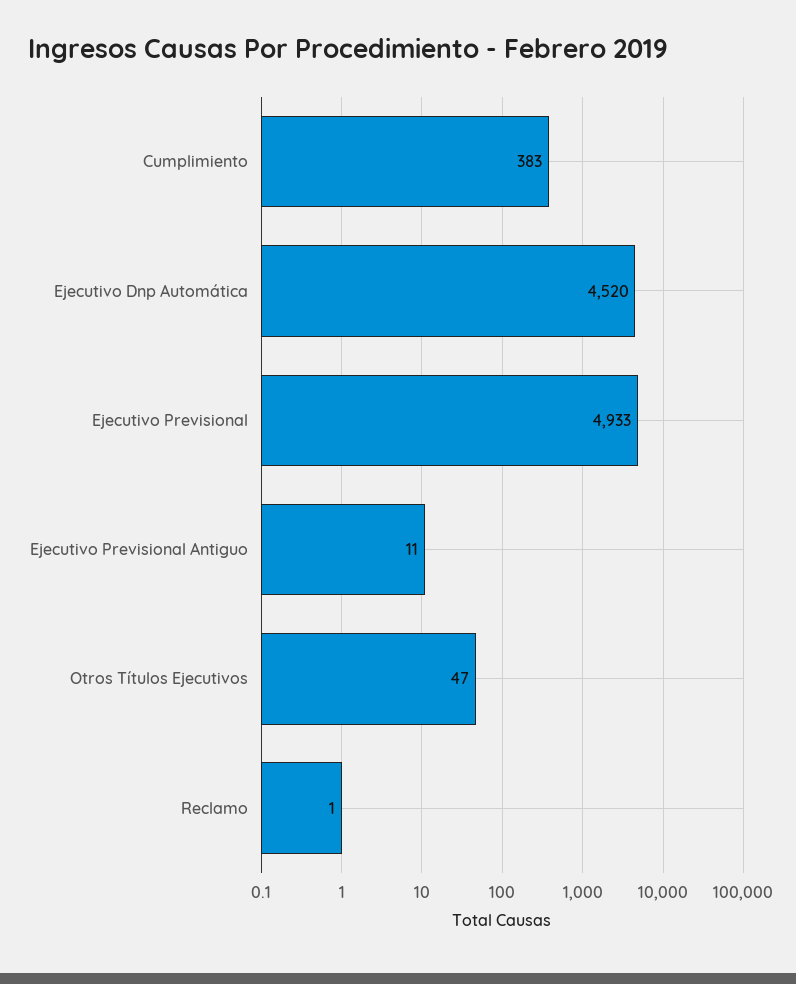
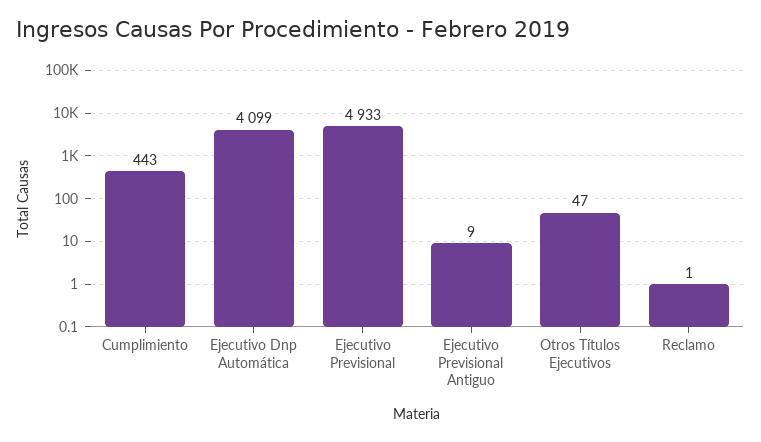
  {
-   "Cumplimiento": 383,
+   "Cumplimiento": 443,
-   "Ejecutivo Dnp Automática": 4520,
+   "Ejecutivo Dnp Automática": 4099,
    "Ejecutivo Previsional": 4933,
-   "Ejecutivo Previsional Antiguo": 11,
+   "Ejecutivo Previsional Antiguo": 9,
    "Otros Títulos Ejecutivos": 47,
    "Reclamo": 1
  }

